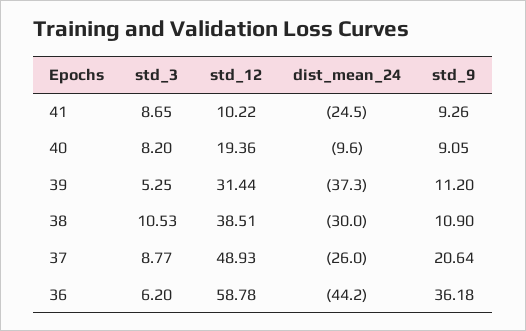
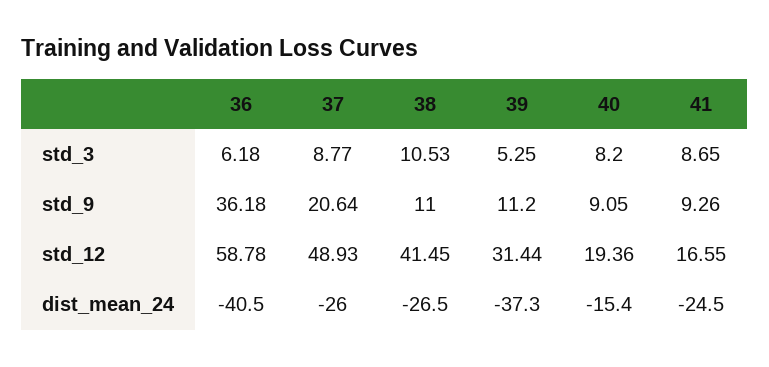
  {
    "std_3": {
      "41": 8.65,
      "40": 8.2,
      "39": 5.25,
      "38": 10.53,
      "37": 8.77,
-     "36": 6.2
+     "36": 6.18
    },
    "std_12": {
-     "41": 10.22,
+     "41": 16.55,
      "40": 19.36,
      "39": 31.44,
-     "38": 38.51,
+     "38": 41.45,
      "37": 48.93,
      "36": 58.78
    },
    "dist_mean_24": {
      "41": -24.5,
-     "40": -9.6,
+     "40": -15.4,
      "39": -37.3,
-     "38": -30,
+     "38": -26.5,
      "37": -26,
-     "36": -44.2
+     "36": -40.5
    },
    "std_9": {
      "41": 9.26,
      "40": 9.05,
      "39": 11.2,
-     "38": 10.9,
+     "38": 11,
      "37": 20.64,
      "36": 36.18
    }
  }

